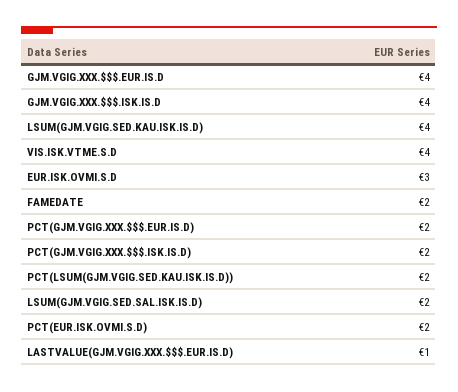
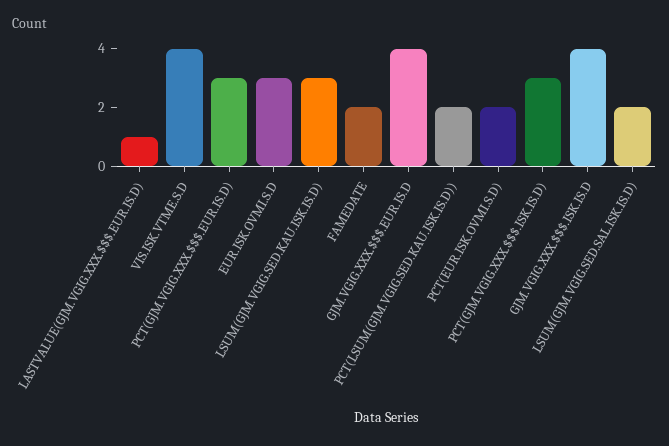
  {
    "GJM.VGIG.XXX.$$$.EUR.IS.D": 4,
    "GJM.VGIG.XXX.$$$.ISK.IS.D": 4,
-   "LSUM(GJM.VGIG.SED.KAU.ISK.IS.D)": 4,
+   "LSUM(GJM.VGIG.SED.KAU.ISK.IS.D)": 3,
    "VIS.ISK.VTME.S.D": 4,
    "EUR.ISK.OVMI.S.D": 3,
    "FAMEDATE": 2,
-   "PCT(GJM.VGIG.XXX.$$$.EUR.IS.D)": 2,
+   "PCT(GJM.VGIG.XXX.$$$.EUR.IS.D)": 3,
-   "PCT(GJM.VGIG.XXX.$$$.ISK.IS.D)": 2,
+   "PCT(GJM.VGIG.XXX.$$$.ISK.IS.D)": 3,
    "PCT(LSUM(GJM.VGIG.SED.KAU.ISK.IS.D))": 2,
    "LSUM(GJM.VGIG.SED.SAL.ISK.IS.D)": 2,
    "PCT(EUR.ISK.OVMI.S.D)": 2,
    "LASTVALUE(GJM.VGIG.XXX.$$$.EUR.IS.D)": 1
  }

